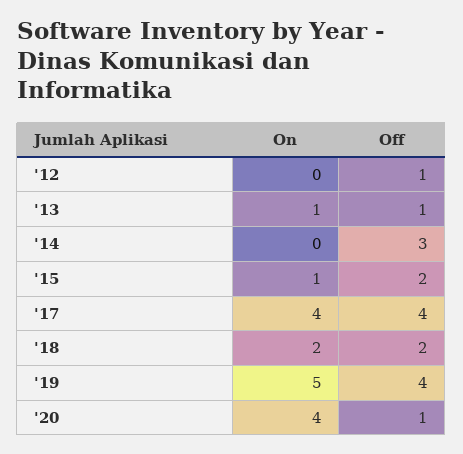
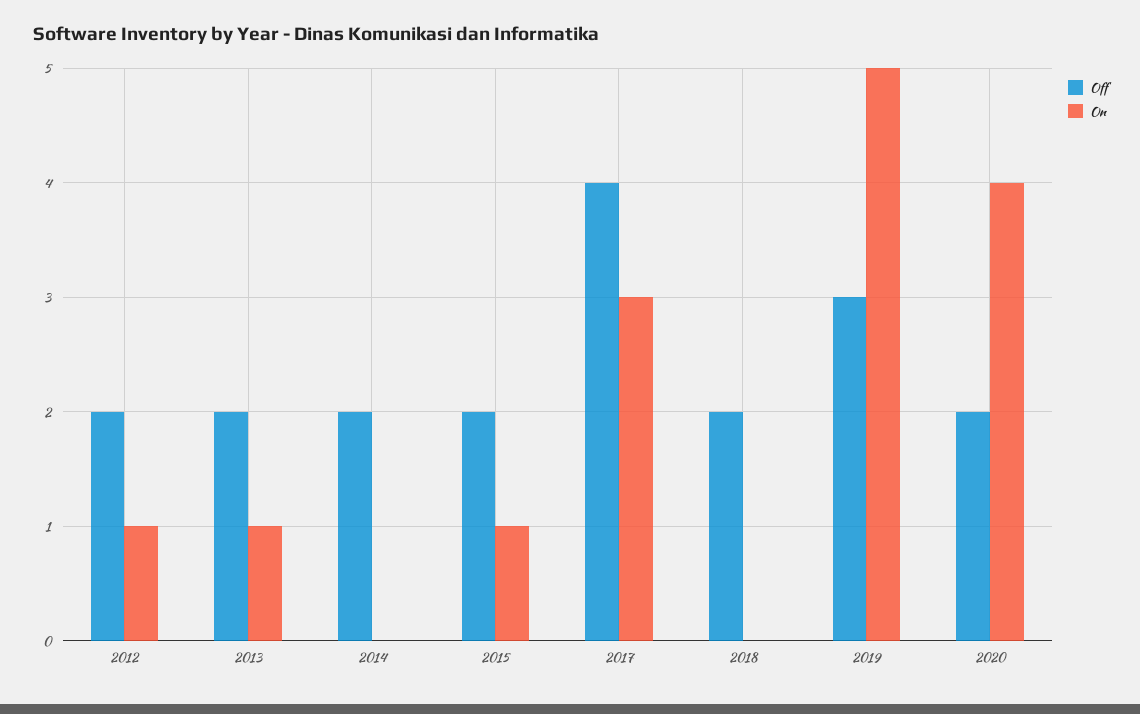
  {
    "On": {
-     "'12": 0,
+     "'12": 1,
      "'13": 1,
      "'14": 0,
      "'15": 1,
-     "'17": 4,
+     "'17": 3,
-     "'18": 2,
+     "'18": 0,
      "'19": 5,
      "'20": 4
    },
    "Off": {
-     "'12": 1,
+     "'12": 2,
-     "'13": 1,
+     "'13": 2,
-     "'14": 3,
+     "'14": 2,
      "'15": 2,
      "'17": 4,
      "'18": 2,
-     "'19": 4,
+     "'19": 3,
-     "'20": 1
+     "'20": 2
    }
  }

